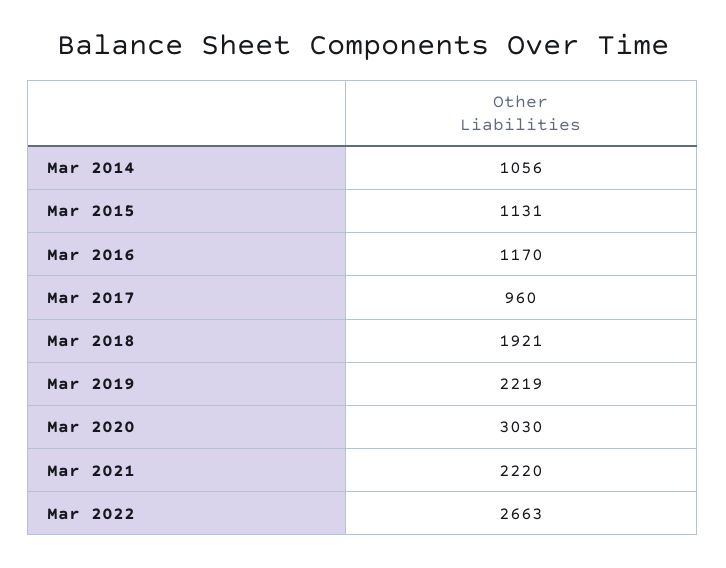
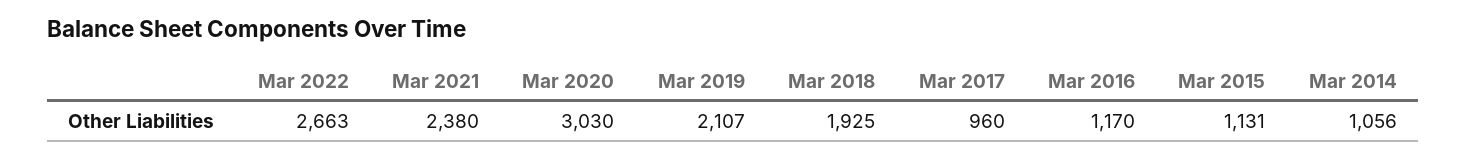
  {
    "Mar 2014": 1056,
    "Mar 2015": 1131,
    "Mar 2016": 1170,
    "Mar 2017": 960,
-   "Mar 2018": 1921,
+   "Mar 2018": 1925,
-   "Mar 2019": 2219,
+   "Mar 2019": 2107,
    "Mar 2020": 3030,
-   "Mar 2021": 2220,
+   "Mar 2021": 2380,
    "Mar 2022": 2663
  }

